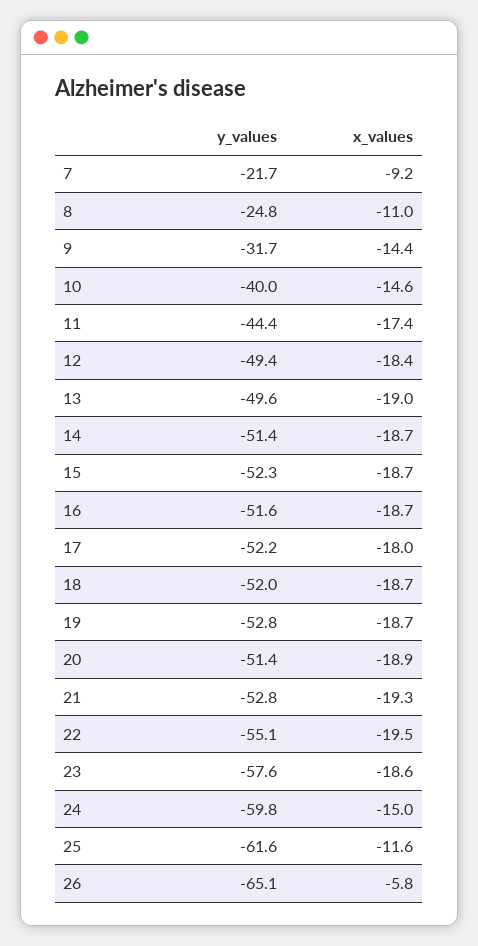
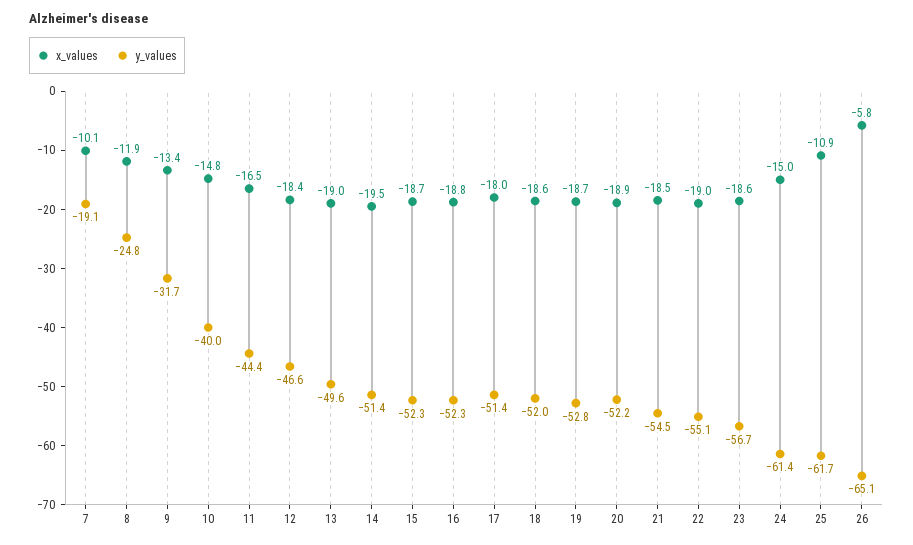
  {
    "y_values": {
-     "7": -21.7,
+     "7": -19.1,
      "8": -24.8,
      "9": -31.7,
      "10": -40,
      "11": -44.4,
-     "12": -49.4,
+     "12": -46.6,
      "13": -49.6,
      "14": -51.4,
      "15": -52.3,
-     "16": -51.6,
+     "16": -52.3,
-     "17": -52.2,
+     "17": -51.4,
      "18": -52,
      "19": -52.8,
-     "20": -51.4,
+     "20": -52.2,
-     "21": -52.8,
+     "21": -54.5,
      "22": -55.1,
-     "23": -57.6,
+     "23": -56.7,
-     "24": -59.8,
+     "24": -61.4,
-     "25": -61.6,
+     "25": -61.7,
      "26": -65.1
    },
    "x_values": {
-     "7": -9.2,
+     "7": -10.1,
-     "8": -11,
+     "8": -11.9,
-     "9": -14.4,
+     "9": -13.4,
-     "10": -14.6,
+     "10": -14.8,
-     "11": -17.4,
+     "11": -16.5,
      "12": -18.4,
      "13": -19,
-     "14": -18.7,
+     "14": -19.5,
      "15": -18.7,
-     "16": -18.7,
+     "16": -18.8,
      "17": -18,
-     "18": -18.7,
+     "18": -18.6,
      "19": -18.7,
      "20": -18.9,
-     "21": -19.3,
+     "21": -18.5,
-     "22": -19.5,
+     "22": -19,
      "23": -18.6,
      "24": -15,
-     "25": -11.6,
+     "25": -10.9,
      "26": -5.8
    }
  }

